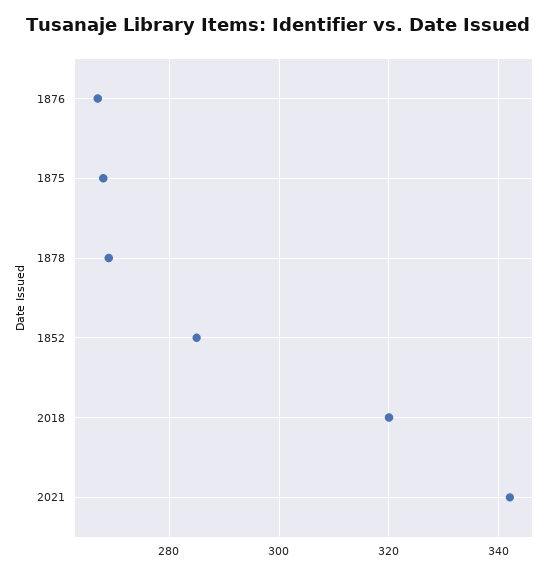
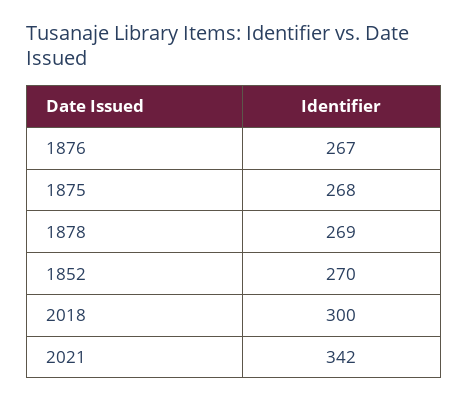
  {
    "1876": 267,
    "1875": 268,
    "1878": 269,
-   "1852": 285,
+   "1852": 270,
-   "2018": 320,
+   "2018": 300,
    "2021": 342
  }

